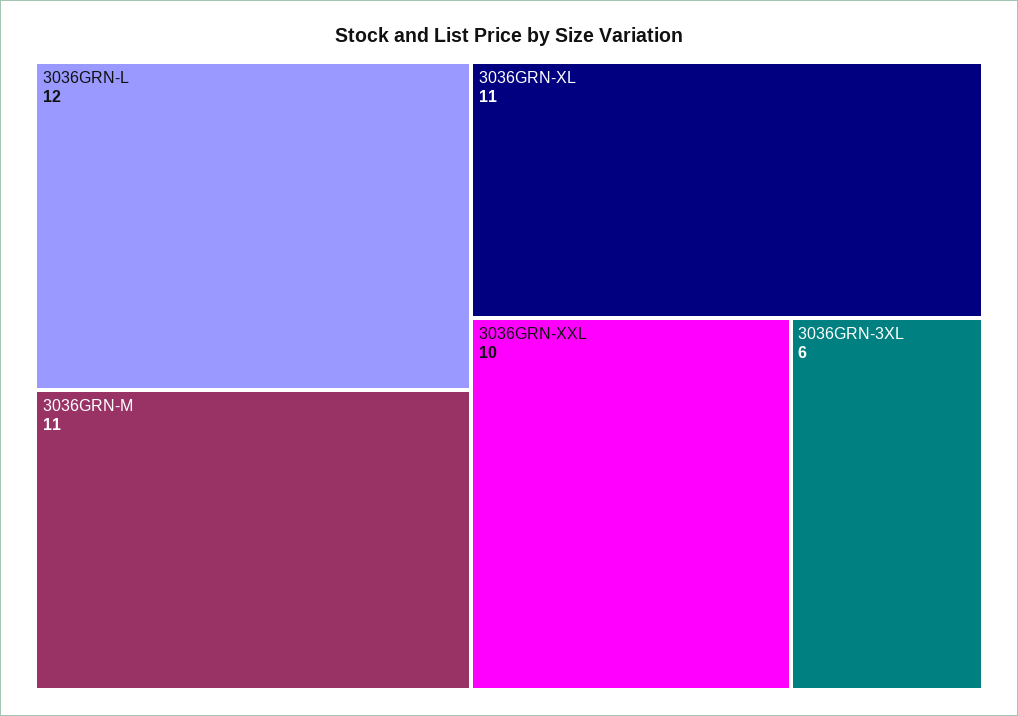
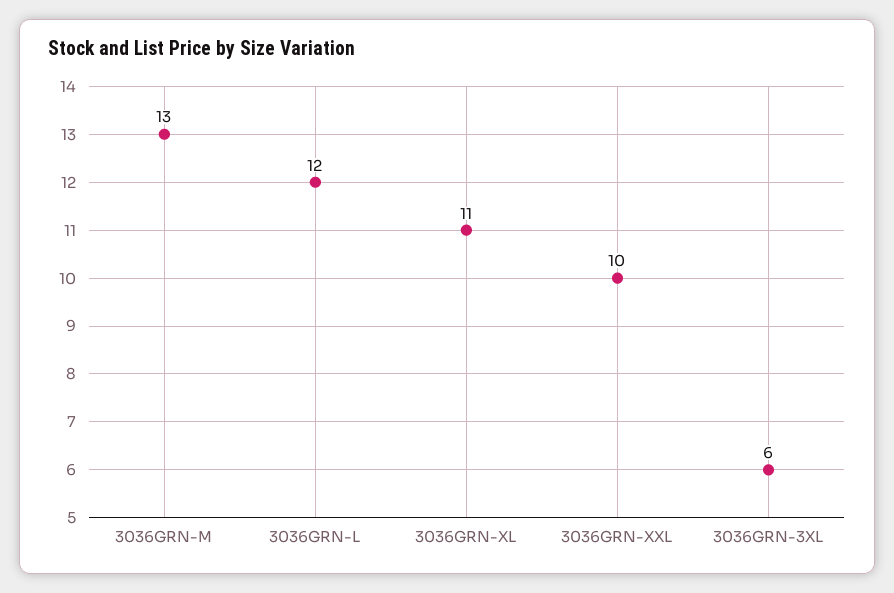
  {
    "3036GRN-L": 12,
-   "3036GRN-M": 11,
+   "3036GRN-M": 13,
    "3036GRN-XL": 11,
    "3036GRN-XXL": 10,
    "3036GRN-3XL": 6
  }

